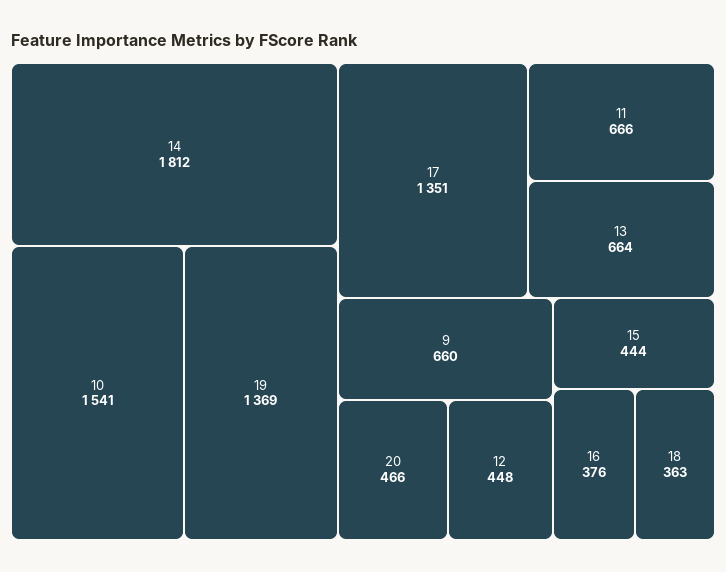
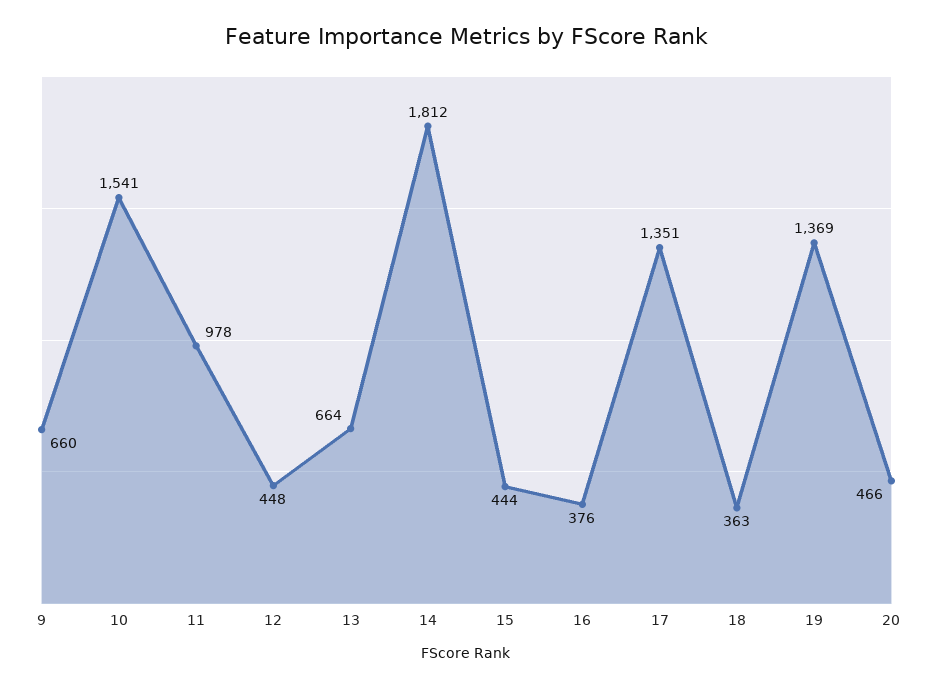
  {
    "14": 1812,
    "10": 1541,
    "19": 1369,
    "17": 1351,
-   "11": 666,
+   "11": 978,
    "13": 664,
    "9": 660,
    "20": 466,
    "12": 448,
    "15": 444,
    "16": 376,
    "18": 363
  }

